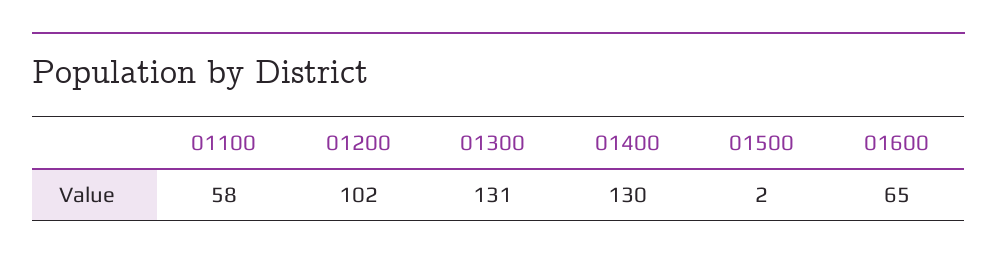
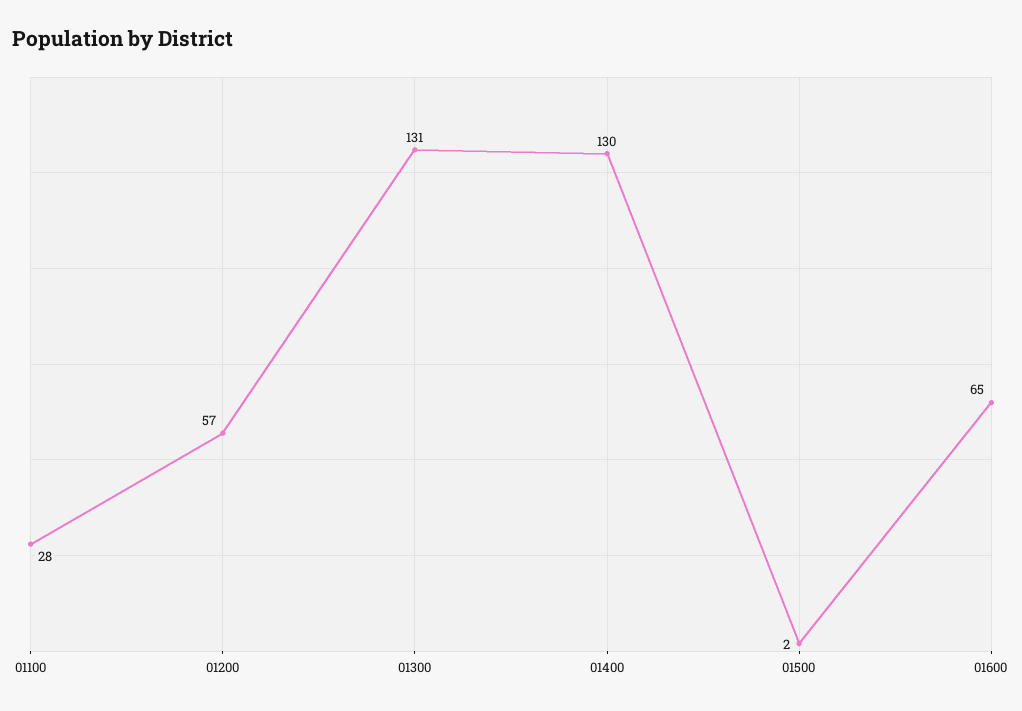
  {
-   "01100": 58,
+   "01100": 28,
-   "01200": 102,
+   "01200": 57,
    "01300": 131,
    "01400": 130,
    "01500": 2,
    "01600": 65
  }

